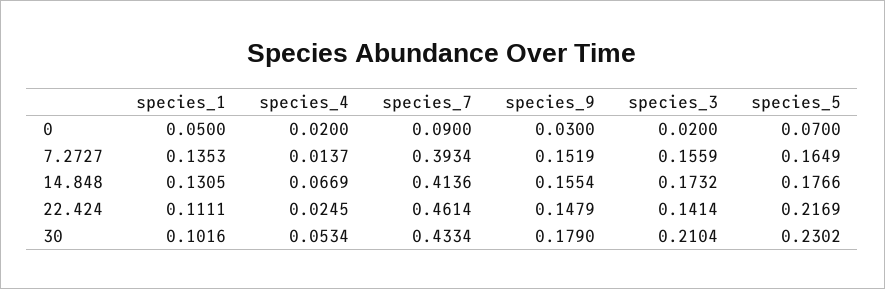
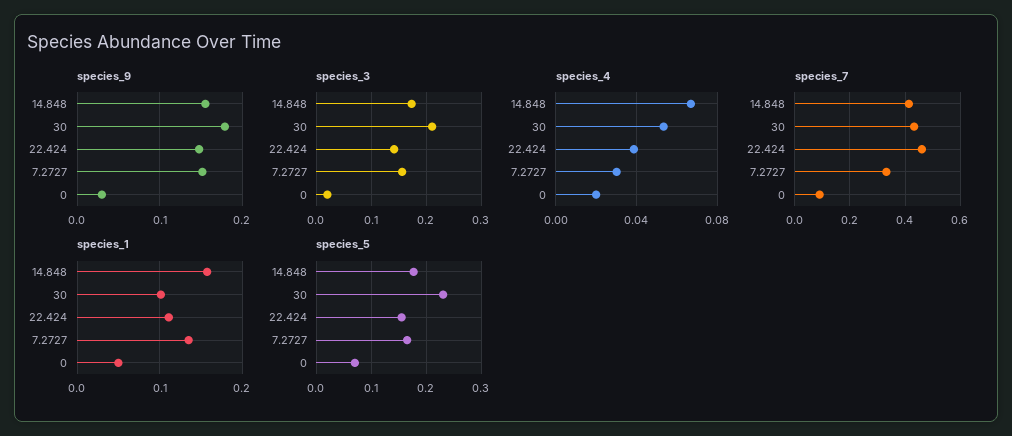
  {
    "species_1": {
      "0": 0.05,
      "7.2727": 0.1353,
-     "14.848": 0.1305,
+     "14.848": 0.16,
      "22.424": 0.1111,
      "30": 0.1016
    },
    "species_4": {
      "0": 0.02,
-     "7.2727": 0.0137,
+     "7.2727": 0.03,
      "14.848": 0.0669,
-     "22.424": 0.0245,
+     "22.424": 0.04,
      "30": 0.0534
    },
    "species_7": {
      "0": 0.09,
-     "7.2727": 0.3934,
+     "7.2727": 0.325,
      "14.848": 0.4136,
      "22.424": 0.4614,
      "30": 0.4334
    },
    "species_9": {
      "0": 0.03,
      "7.2727": 0.1519,
      "14.848": 0.1554,
      "22.424": 0.1479,
      "30": 0.179
    },
    "species_3": {
      "0": 0.02,
      "7.2727": 0.1559,
      "14.848": 0.1732,
      "22.424": 0.1414,
      "30": 0.2104
    },
    "species_5": {
      "0": 0.07,
      "7.2727": 0.1649,
      "14.848": 0.1766,
-     "22.424": 0.2169,
+     "22.424": 0.16,
      "30": 0.2302
    }
  }

